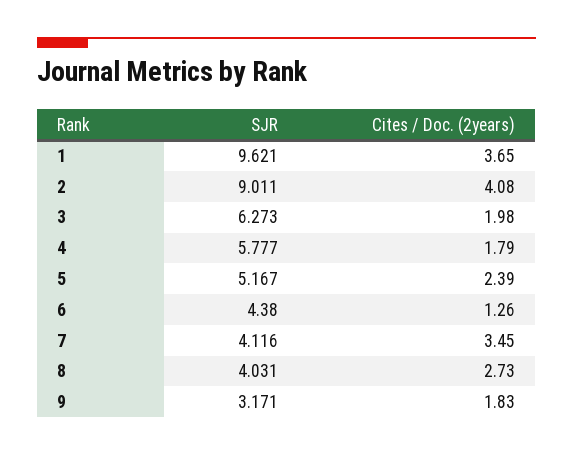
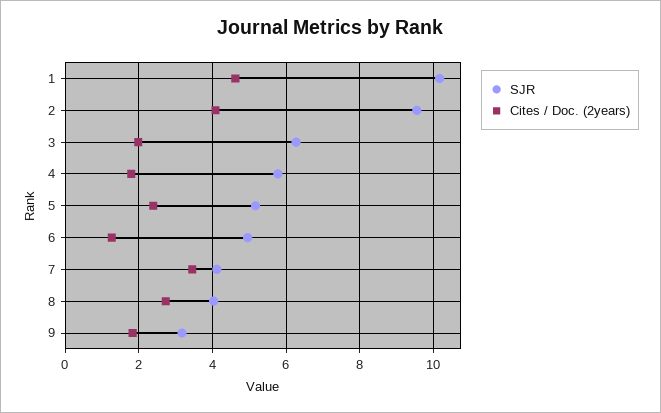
  {
    "SJR": {
-     "1": 9.621,
+     "1": 10.2,
-     "2": 9.011,
+     "2": 9.6,
      "3": 6.273,
      "4": 5.777,
      "5": 5.167,
-     "6": 4.38,
+     "6": 5,
      "7": 4.116,
      "8": 4.031,
      "9": 3.171
    },
    "Cites / Doc. (2years)": {
-     "1": 3.65,
+     "1": 4.6,
      "2": 4.08,
      "3": 1.98,
      "4": 1.79,
      "5": 2.39,
      "6": 1.26,
      "7": 3.45,
      "8": 2.73,
      "9": 1.83
    }
  }

